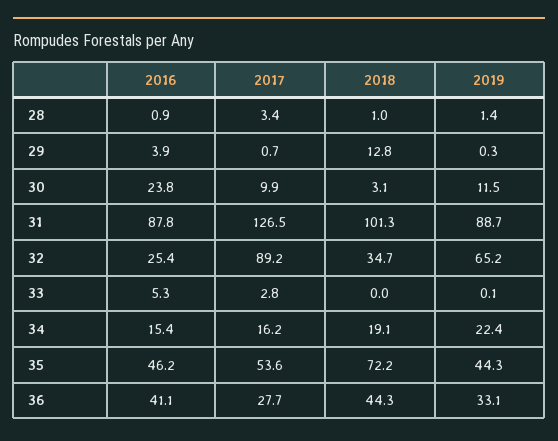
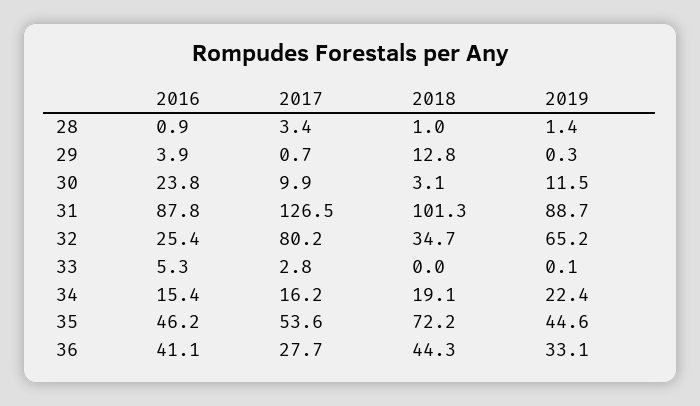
  {
    "2016": {
      "28": 0.9,
      "29": 3.9,
      "30": 23.8,
      "31": 87.8,
      "32": 25.4,
      "33": 5.3,
      "34": 15.4,
      "35": 46.2,
      "36": 41.1
    },
    "2017": {
      "28": 3.4,
      "29": 0.7,
      "30": 9.9,
      "31": 126.5,
-     "32": 89.2,
+     "32": 80.2,
      "33": 2.8,
      "34": 16.2,
      "35": 53.6,
      "36": 27.7
    },
    "2018": {
      "28": 1,
      "29": 12.8,
      "30": 3.1,
      "31": 101.3,
      "32": 34.7,
      "33": 0,
      "34": 19.1,
      "35": 72.2,
      "36": 44.3
    },
    "2019": {
      "28": 1.4,
      "29": 0.3,
      "30": 11.5,
      "31": 88.7,
      "32": 65.2,
      "33": 0.1,
      "34": 22.4,
-     "35": 44.3,
+     "35": 44.6,
      "36": 33.1
    }
  }

